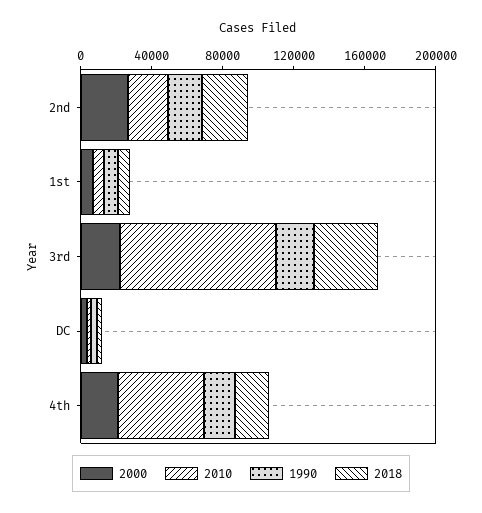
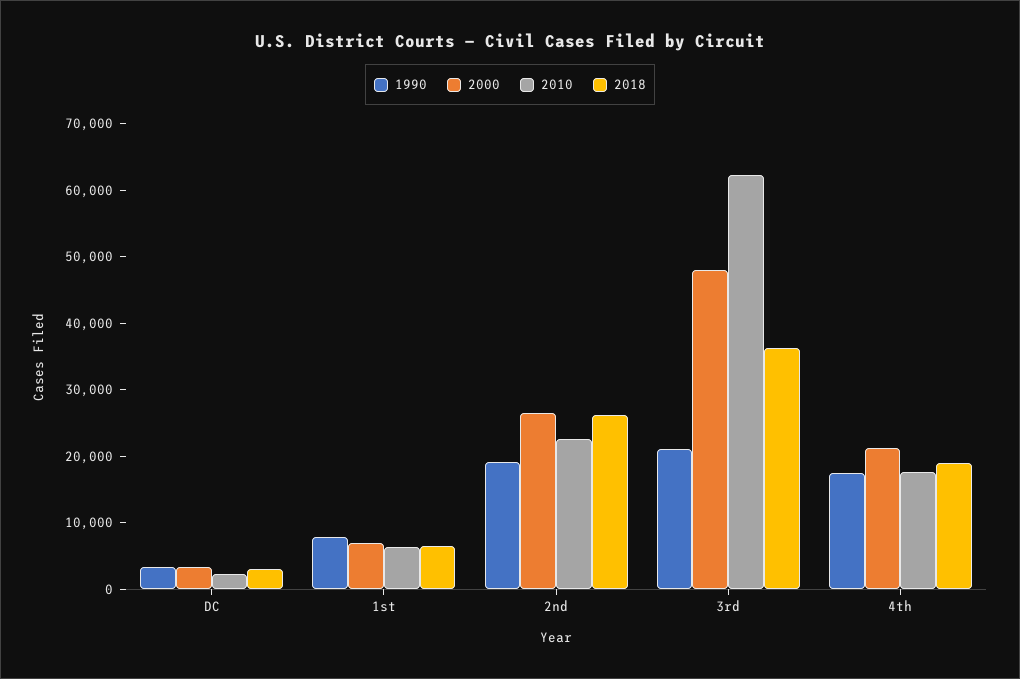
  {
    "2000": {
      "2nd": 26000,
      "1st": 6000,
-     "3rd": 20000,
+     "3rd": 48000,
      "DC": 4000,
      "4th": 22000
    },
    "2010": {
      "2nd": 22000,
      "1st": 6000,
-     "3rd": 90000,
+     "3rd": 62000,
      "DC": 2000,
-     "4th": 50000
+     "4th": 18000
    },
    "1990": {
      "2nd": 20000,
      "1st": 8000,
      "3rd": 22000,
      "DC": 4000,
      "4th": 18000
    },
    "2018": {
      "2nd": 26000,
      "1st": 6000,
      "3rd": 36000,
      "DC": 4000,
      "4th": 20000
    }
  }

